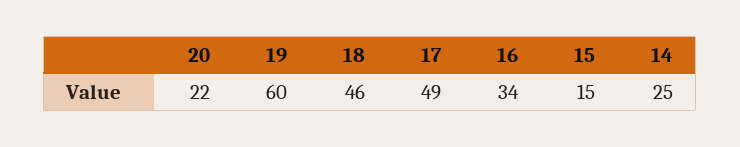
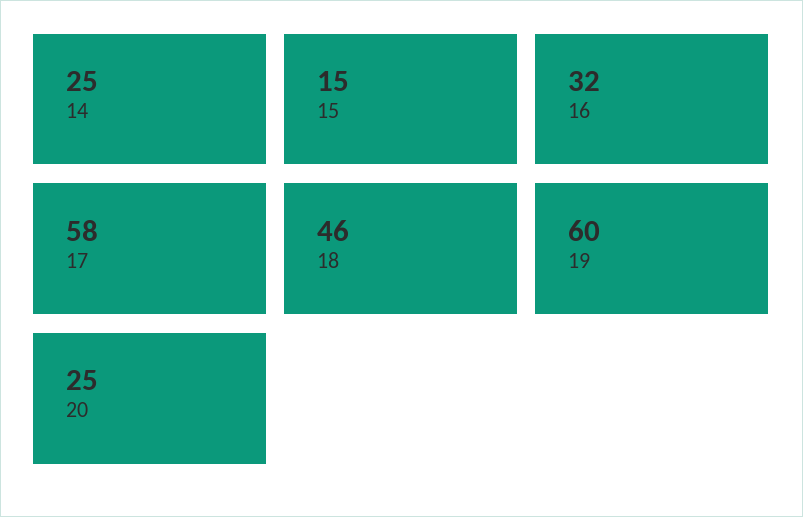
  {
-   "20": 22,
+   "20": 25,
    "19": 60,
    "18": 46,
-   "17": 49,
+   "17": 58,
-   "16": 34,
+   "16": 32,
    "15": 15,
    "14": 25
  }

